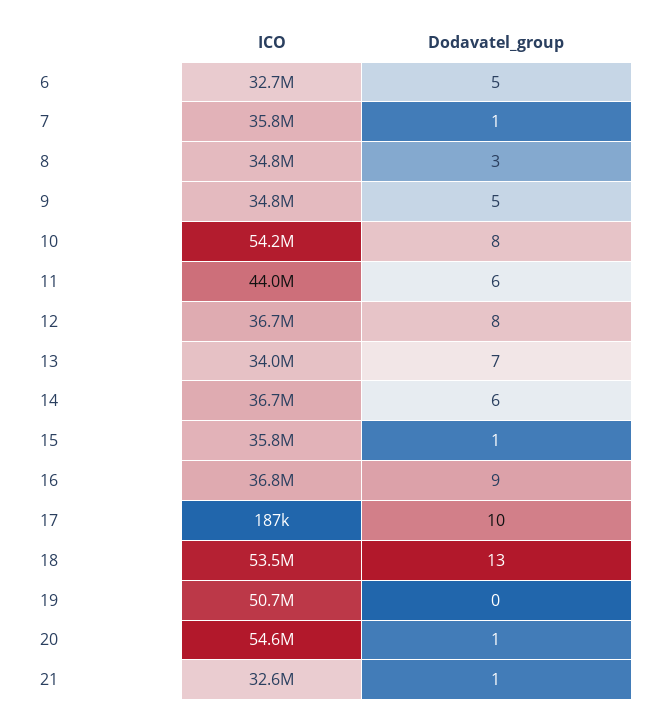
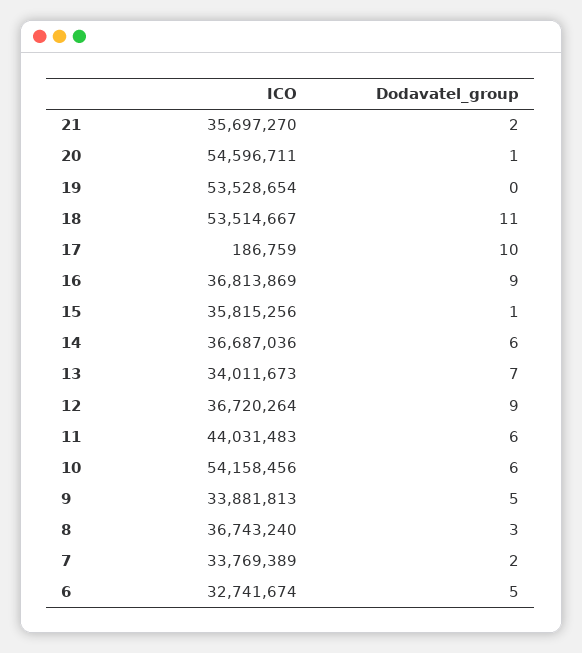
  {
    "ICO": {
      "6": 32741674,
-     "7": 35800000,
+     "7": 33769389,
-     "8": 34800000,
+     "8": 36743240,
-     "9": 34800000,
+     "9": 33881813,
      "10": 54158456,
      "11": 44031483,
      "12": 36720264,
      "13": 34011673,
      "14": 36687036,
      "15": 35815256,
      "16": 36813869,
      "17": 186759,
      "18": 53514667,
-     "19": 50700000,
+     "19": 53528654,
      "20": 54596711,
-     "21": 32600000
+     "21": 35697270
    },
    "Dodavatel_group": {
      "6": 5,
-     "7": 1,
+     "7": 2,
      "8": 3,
      "9": 5,
-     "10": 8,
+     "10": 6,
      "11": 6,
-     "12": 8,
+     "12": 9,
      "13": 7,
      "14": 6,
      "15": 1,
      "16": 9,
      "17": 10,
-     "18": 13,
+     "18": 11,
      "19": 0,
      "20": 1,
-     "21": 1
+     "21": 2
    }
  }

